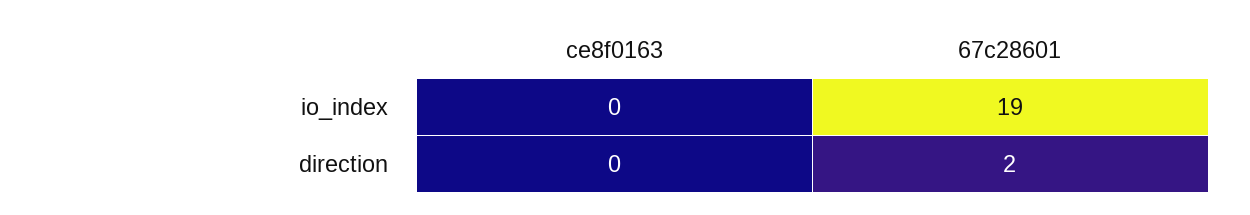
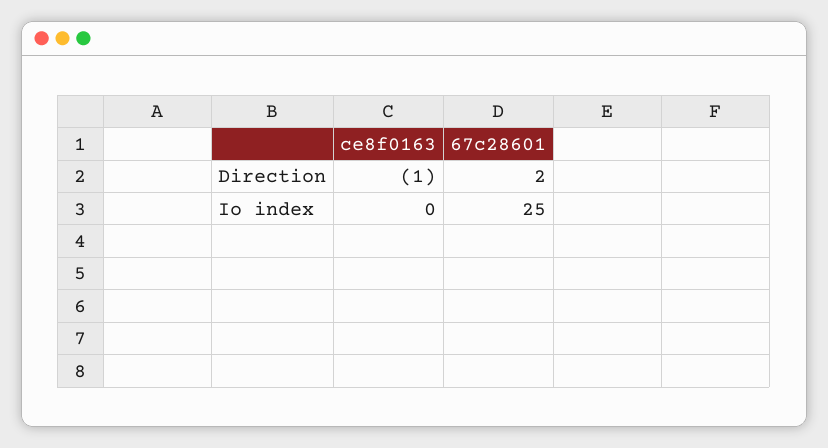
  {
    "ce8f0163": {
      "io_index": 0,
-     "direction": 0
+     "direction": -1
    },
    "67c28601": {
-     "io_index": 19,
+     "io_index": 25,
      "direction": 2
    }
  }

